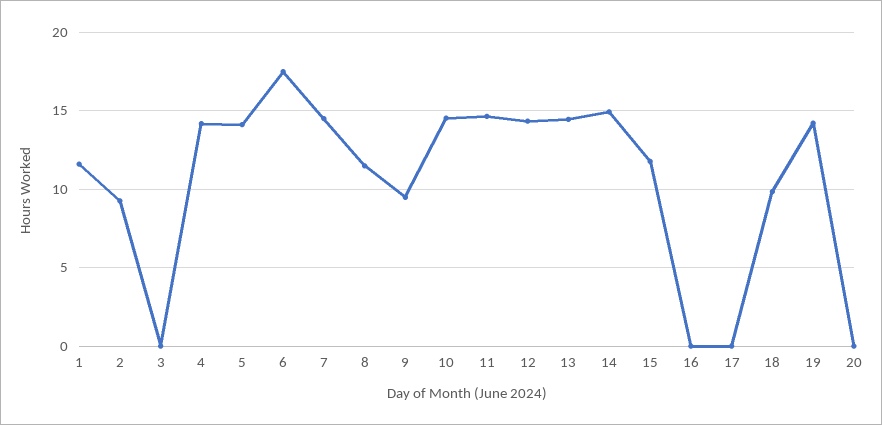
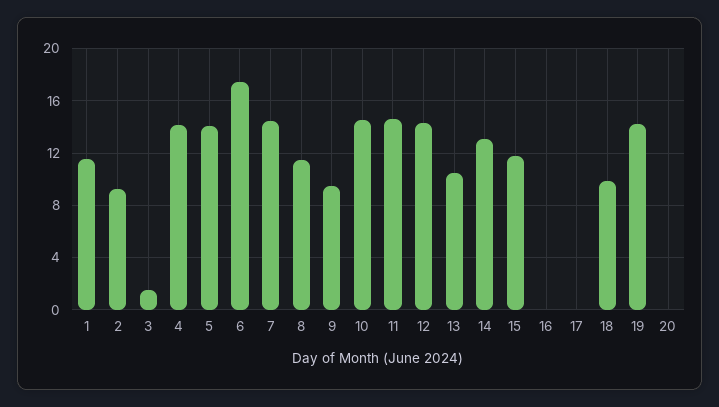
  {
    "1": 11.5,
    "2": 9,
-   "3": 0,
+   "3": 1.5,
    "4": 14,
    "5": 14,
    "6": 17.5,
    "7": 14.5,
    "8": 11.5,
    "9": 9.5,
    "10": 14.5,
    "11": 14.5,
    "12": 14.5,
-   "13": 14.5,
+   "13": 10.5,
-   "14": 15,
+   "14": 13,
    "15": 12,
    "16": 0,
    "17": 0,
    "18": 10,
    "19": 14,
    "20": 0
  }

